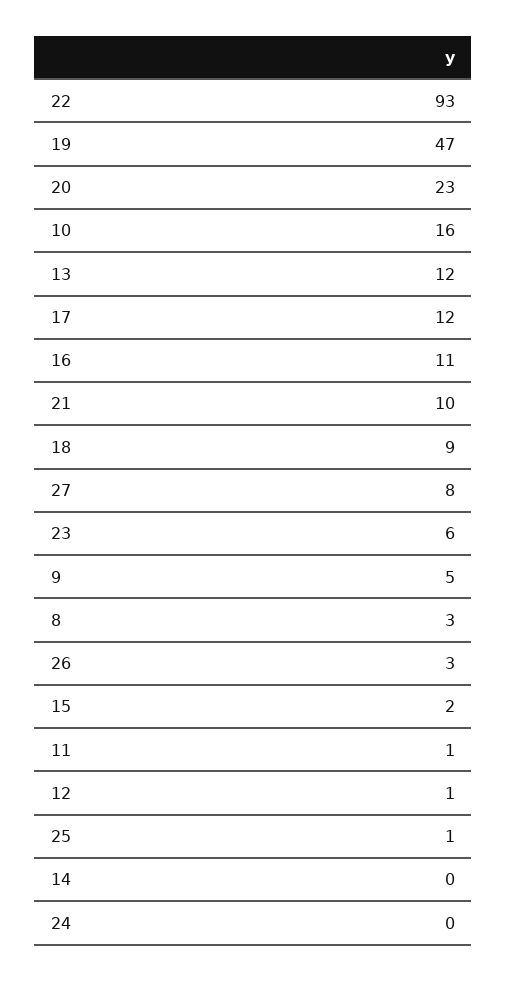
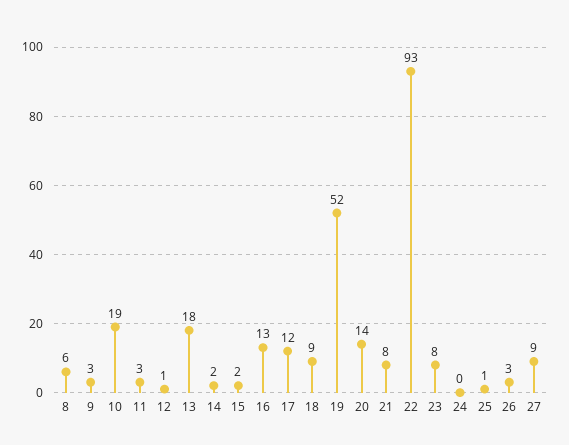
  {
    "22": 93,
-   "19": 47,
+   "19": 52,
-   "20": 23,
+   "20": 14,
-   "10": 16,
+   "10": 19,
-   "13": 12,
+   "13": 18,
    "17": 12,
-   "16": 11,
+   "16": 13,
-   "21": 10,
+   "21": 8,
    "18": 9,
-   "27": 8,
+   "27": 9,
-   "23": 6,
+   "23": 8,
-   "9": 5,
+   "9": 3,
-   "8": 3,
+   "8": 6,
    "26": 3,
    "15": 2,
-   "11": 1,
+   "11": 3,
    "12": 1,
    "25": 1,
-   "14": 0,
+   "14": 2,
    "24": 0
  }

